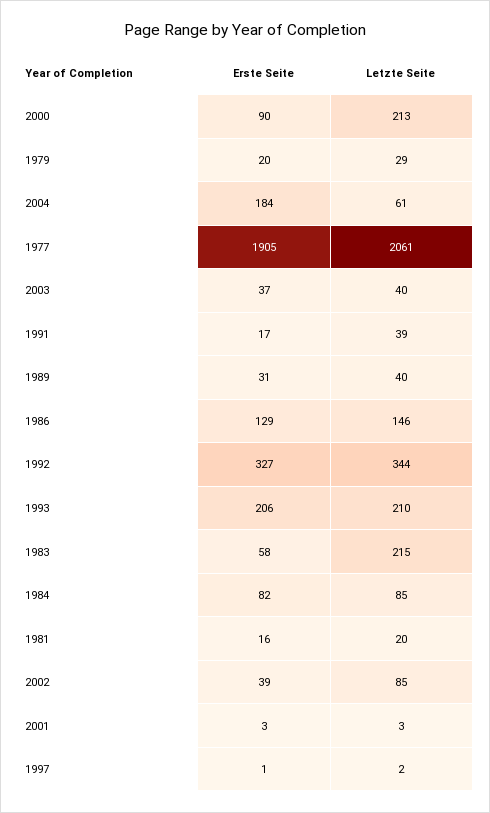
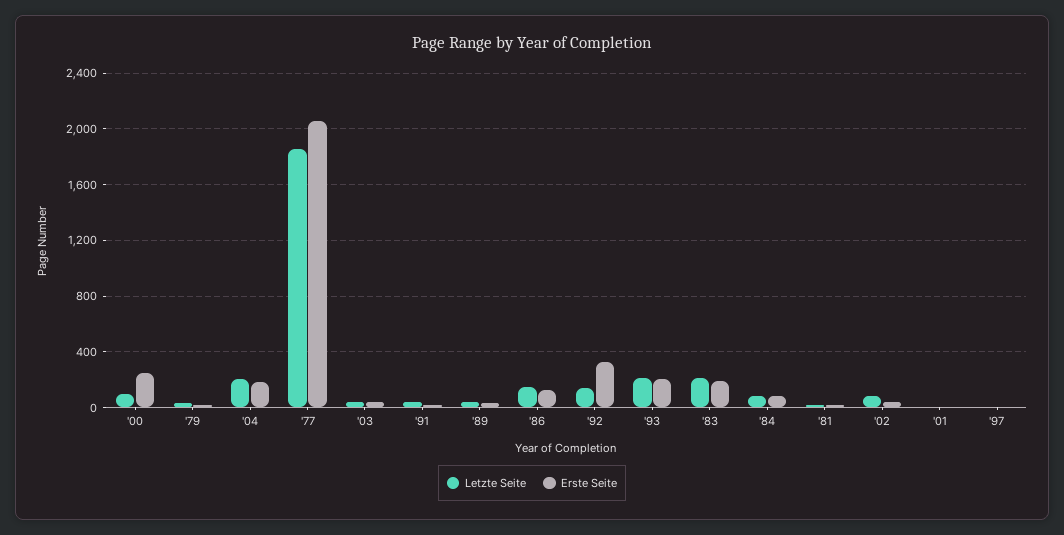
  {
    "Erste Seite": {
-     "2000": 90,
+     "2000": 250,
      "1979": 20,
      "2004": 184,
-     "1977": 1905,
+     "1977": 2050,
      "2003": 37,
      "1991": 17,
      "1989": 31,
      "1986": 129,
      "1992": 327,
      "1993": 206,
-     "1983": 58,
+     "1983": 200,
      "1984": 82,
      "1981": 16,
      "2002": 39,
      "2001": 3,
      "1997": 1
    },
    "Letzte Seite": {
-     "2000": 213,
+     "2000": 100,
      "1979": 29,
-     "2004": 61,
+     "2004": 200,
-     "1977": 2061,
+     "1977": 1850,
      "2003": 40,
      "1991": 39,
      "1989": 40,
      "1986": 146,
-     "1992": 344,
+     "1992": 150,
      "1993": 210,
      "1983": 215,
      "1984": 85,
      "1981": 20,
      "2002": 85,
      "2001": 3,
      "1997": 2
    }
  }

